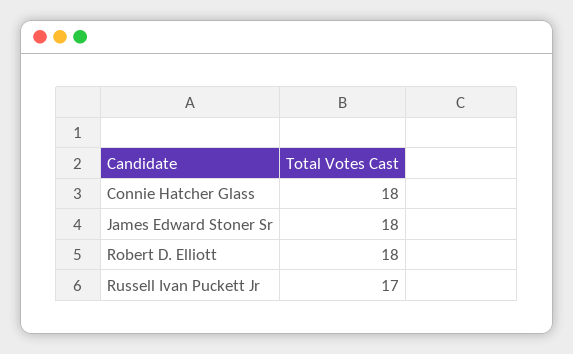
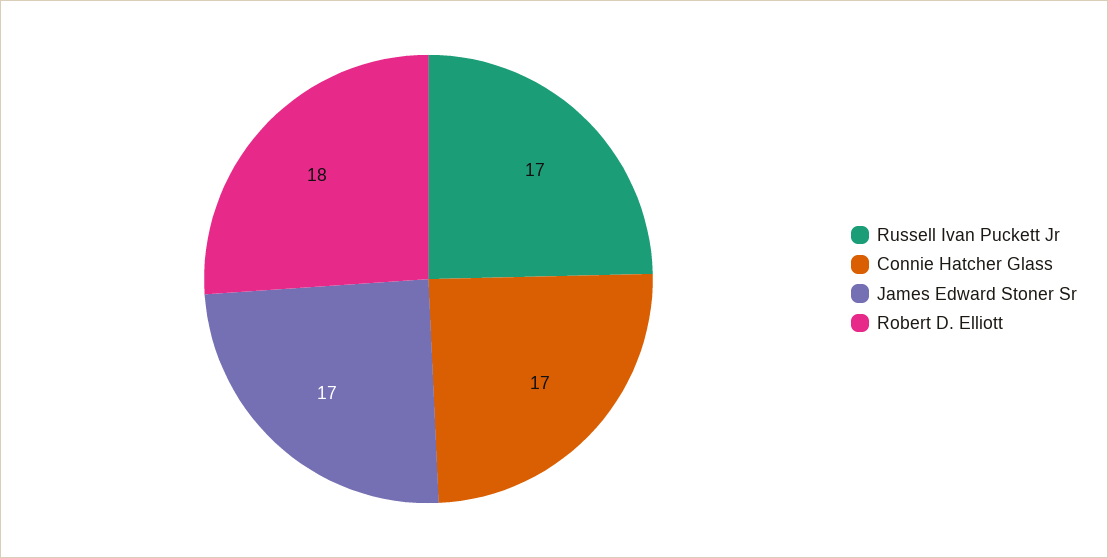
  {
-   "Connie Hatcher Glass": 18,
+   "Connie Hatcher Glass": 17,
-   "James Edward Stoner Sr": 18,
+   "James Edward Stoner Sr": 17,
    "Robert D. Elliott": 18,
    "Russell Ivan Puckett Jr": 17
  }

